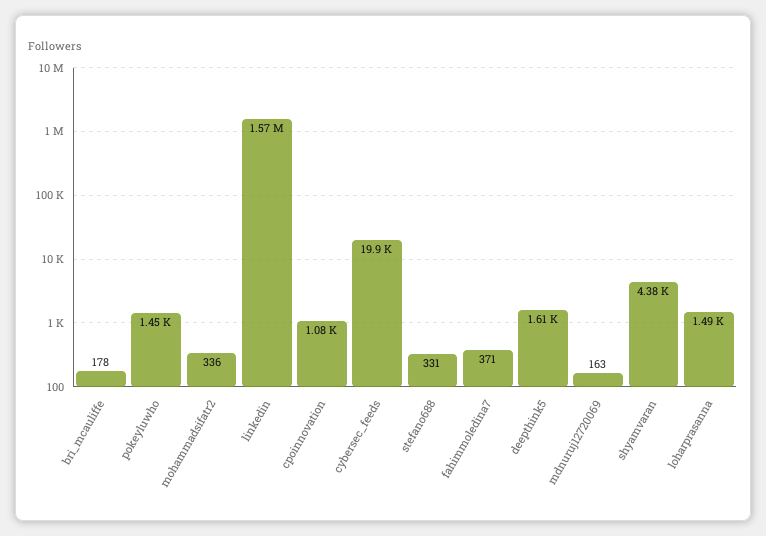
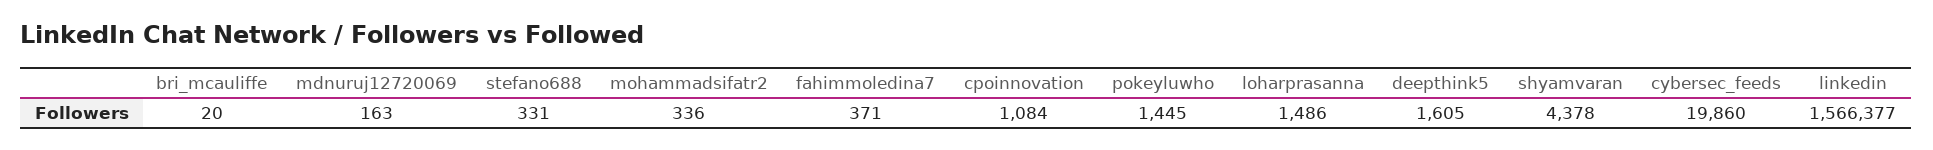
  {
-   "bri_mcauliffe": 178,
+   "bri_mcauliffe": 20,
    "pokeyluwho": 1445,
    "mohammadsifatr2": 336,
    "linkedin": 1566377,
    "cpoinnovation": 1084,
    "cybersec_feeds": 19860,
    "stefano688": 331,
    "fahimmoledina7": 371,
    "deepthink5": 1605,
    "mdnuruj12720069": 163,
    "shyamvaran": 4378,
    "loharprasanna": 1486
  }

